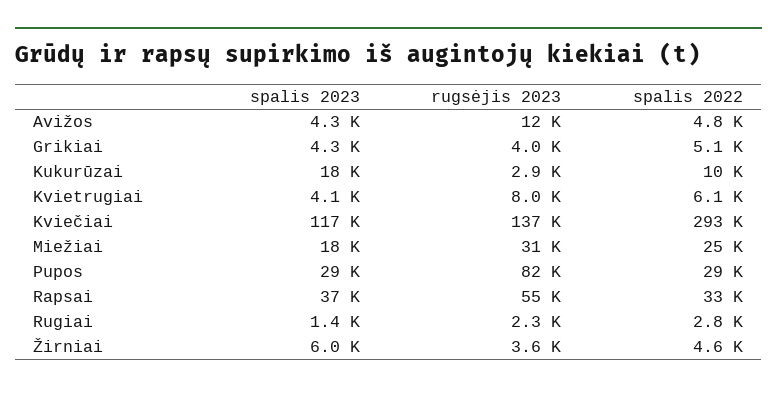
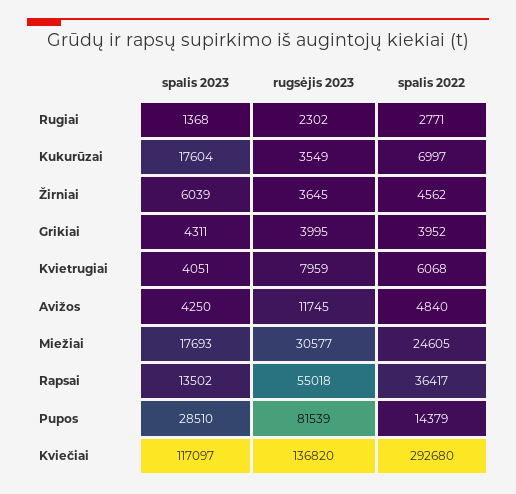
  {
    "spalis 2023": {
      "Avižos": 4250,
      "Grikiai": 4311,
      "Kukurūzai": 17604,
      "Kvietrugiai": 4051,
      "Kviečiai": 117097,
      "Miežiai": 17693,
      "Pupos": 28510,
-     "Rapsai": 37000,
+     "Rapsai": 13502,
      "Rugiai": 1368,
      "Žirniai": 6039
    },
    "rugsėjis 2023": {
      "Avižos": 11745,
      "Grikiai": 3995,
-     "Kukurūzai": 2900,
+     "Kukurūzai": 3549,
      "Kvietrugiai": 7959,
      "Kviečiai": 136820,
      "Miežiai": 30577,
      "Pupos": 81539,
      "Rapsai": 55018,
      "Rugiai": 2302,
      "Žirniai": 3645
    },
    "spalis 2022": {
      "Avižos": 4840,
-     "Grikiai": 5100,
+     "Grikiai": 3952,
-     "Kukurūzai": 10000,
+     "Kukurūzai": 6997,
      "Kvietrugiai": 6068,
      "Kviečiai": 292680,
      "Miežiai": 24605,
-     "Pupos": 29000,
+     "Pupos": 14379,
-     "Rapsai": 33000,
+     "Rapsai": 36417,
      "Rugiai": 2771,
      "Žirniai": 4562
    }
  }

